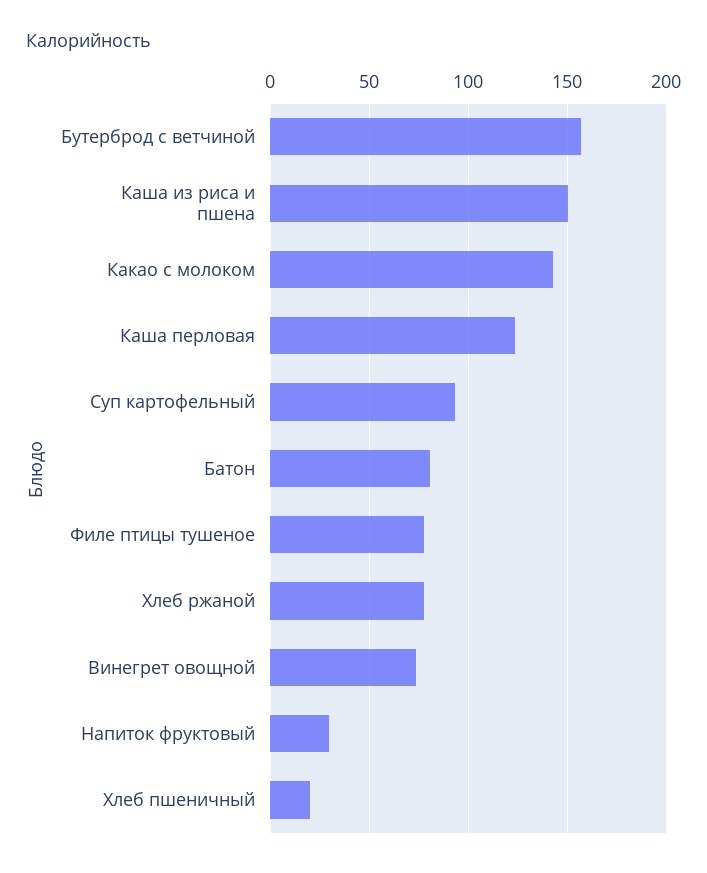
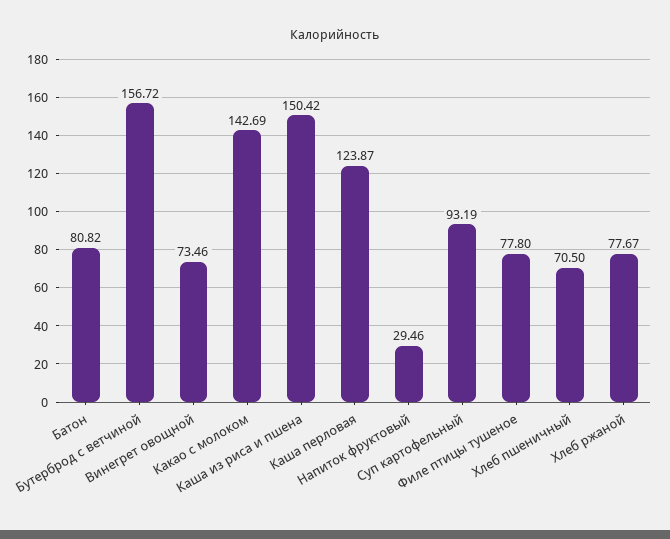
  {
    "Бутерброд с ветчиной": 156.72,
    "Каша из риса и пшена": 150.42,
    "Какао с молоком": 142.69,
    "Каша перловая": 123.87,
    "Суп картофельный": 93.19,
    "Батон": 80.82,
    "Филе птицы тушеное": 77.8,
    "Хлеб ржаной": 77.67,
    "Винегрет овощной": 73.46,
    "Напиток фруктовый": 29.46,
-   "Хлеб пшеничный": 20
+   "Хлеб пшеничный": 70.5
  }

